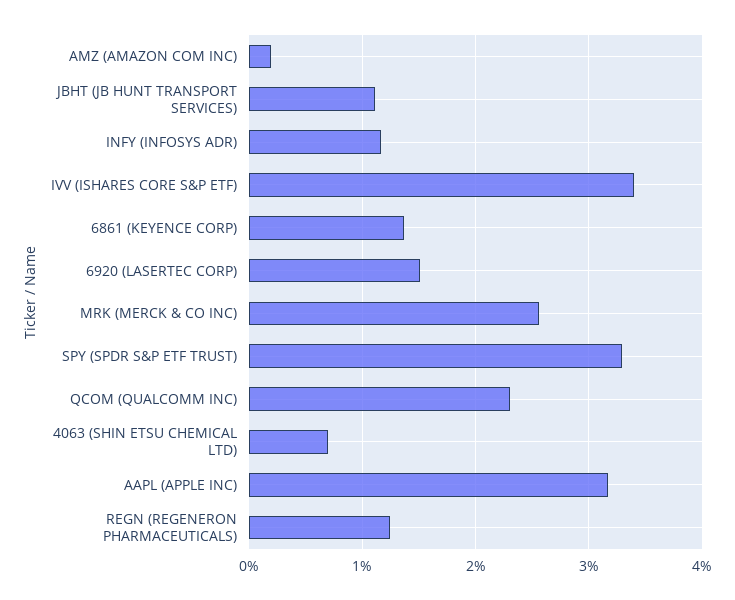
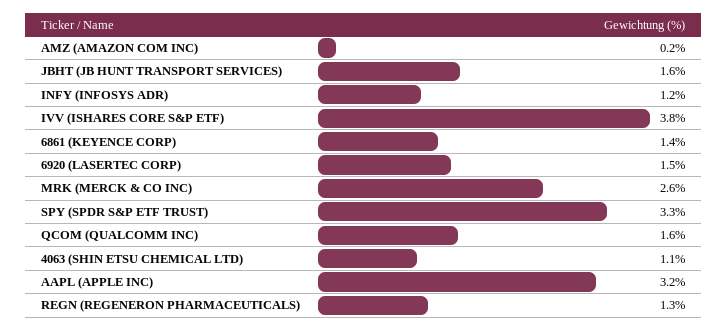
  {
    "AMZ (AMAZON COM INC)": 0.2,
-   "JBHT (JB HUNT TRANSPORT SERVICES)": 1.1,
+   "JBHT (JB HUNT TRANSPORT SERVICES)": 1.6,
    "INFY (INFOSYS ADR)": 1.2,
-   "IVV (ISHARES CORE S&P ETF)": 3.4,
+   "IVV (ISHARES CORE S&P ETF)": 3.8,
    "6861 (KEYENCE CORP)": 1.4,
    "6920 (LASERTEC CORP)": 1.5,
    "MRK (MERCK & CO INC)": 2.6,
    "SPY (SPDR S&P ETF TRUST)": 3.3,
-   "QCOM (QUALCOMM INC)": 2.3,
+   "QCOM (QUALCOMM INC)": 1.6,
-   "4063 (SHIN ETSU CHEMICAL LTD)": 0.7,
+   "4063 (SHIN ETSU CHEMICAL LTD)": 1.1,
    "AAPL (APPLE INC)": 3.2,
    "REGN (REGENERON PHARMACEUTICALS)": 1.3
  }

